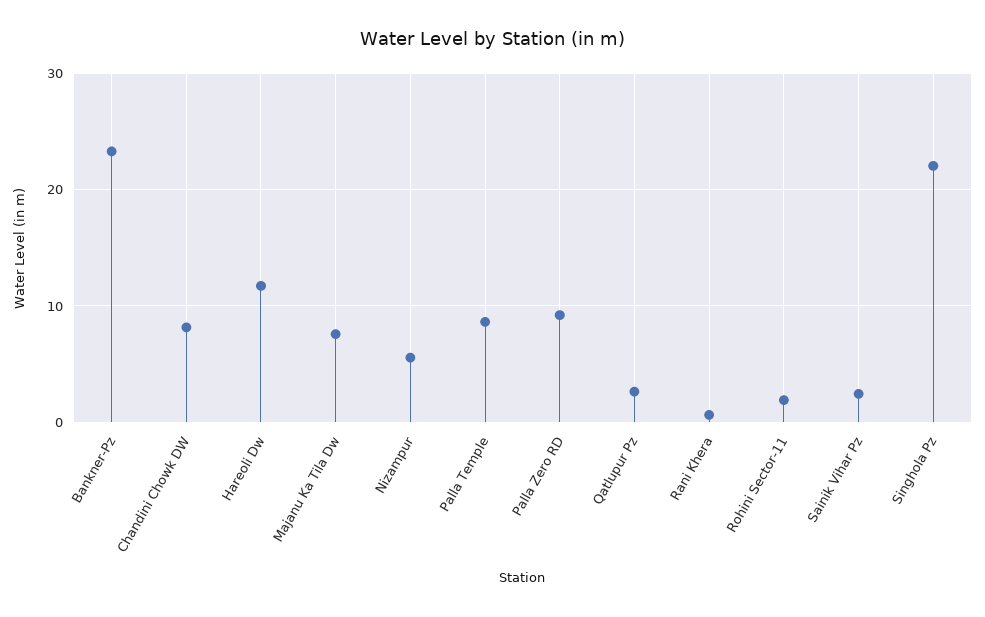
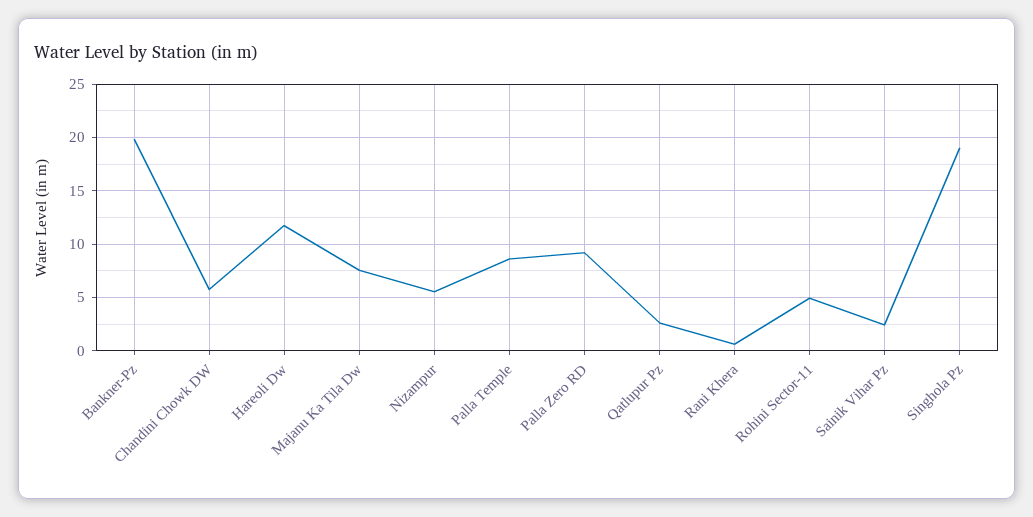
  {
-   "Bankner-Pz": 23,
+   "Bankner-Pz": 20,
-   "Chandini Chowk DW": 8,
+   "Chandini Chowk DW": 6,
    "Hareoli Dw": 12,
    "Majanu Ka Tila Dw": 8,
    "Nizampur": 6,
    "Palla Temple": 9,
    "Palla Zero RD": 9,
    "Qatlupur Pz": 3,
    "Rani Khera": 1,
-   "Rohini Sector-11": 2,
+   "Rohini Sector-11": 5,
    "Sainik Vihar Pz": 2,
-   "Singhola Pz": 22
+   "Singhola Pz": 19
  }

